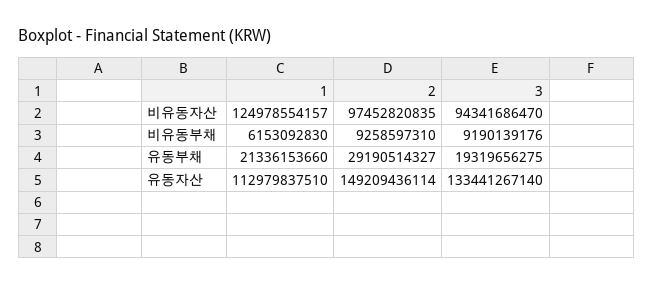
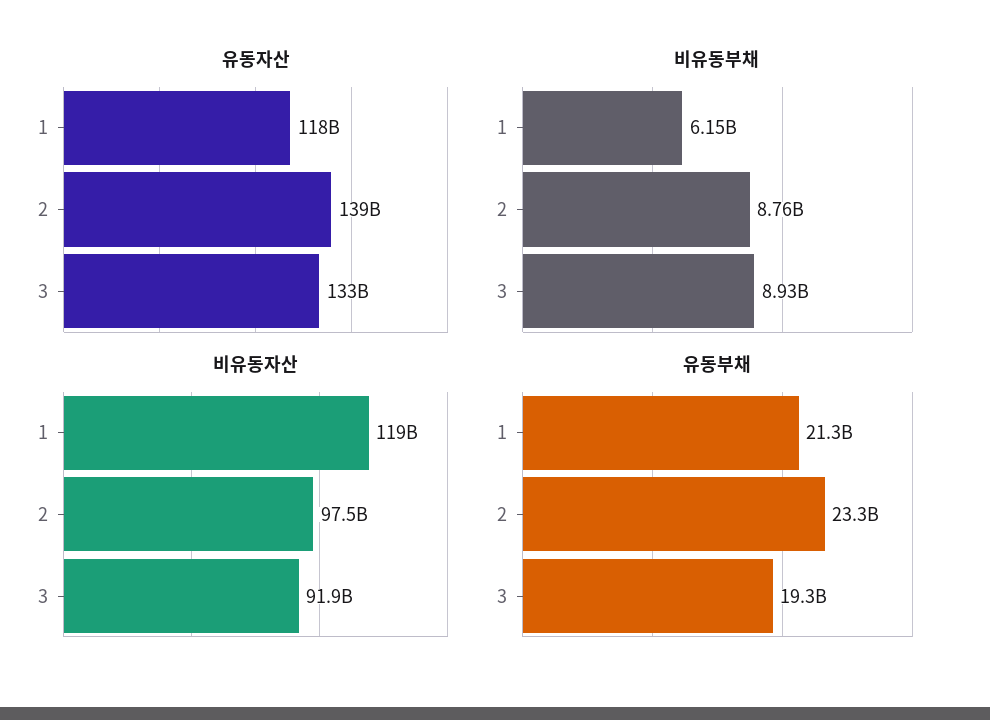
  {
    "비유동자산": {
-     "1": 124978554157,
+     "1": 119000000000,
      "2": 97452820835,
-     "3": 94341686470
+     "3": 91900000000
    },
    "비유동부채": {
      "1": 6153092830,
-     "2": 9258597310,
+     "2": 8760000000,
-     "3": 9190139176
+     "3": 8930000000
    },
    "유동부채": {
      "1": 21336153660,
-     "2": 29190514327,
+     "2": 23300000000,
      "3": 19319656275
    },
    "유동자산": {
-     "1": 112979837510,
+     "1": 118000000000,
-     "2": 149209436114,
+     "2": 139000000000,
      "3": 133441267140
    }
  }

